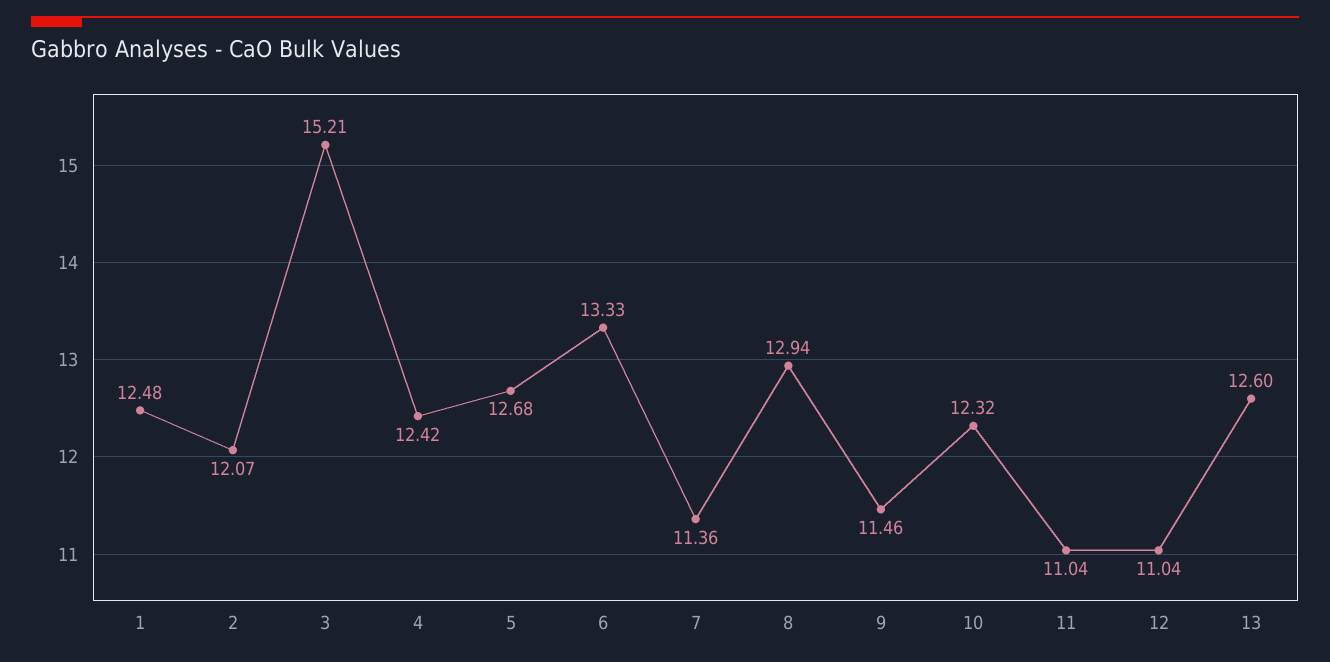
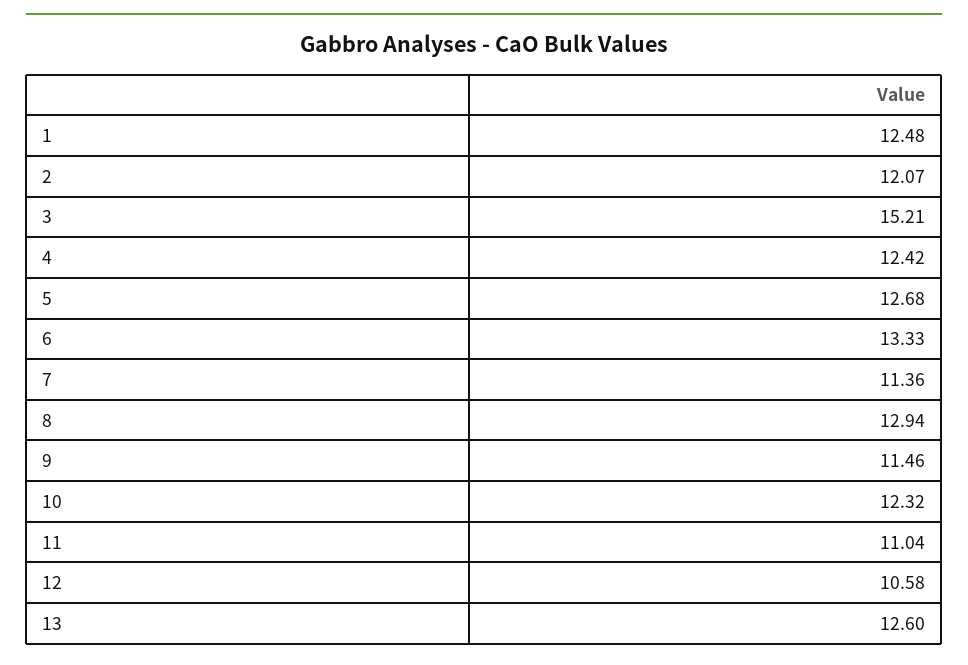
  {
    "1": 12.48,
    "2": 12.07,
    "3": 15.21,
    "4": 12.42,
    "5": 12.68,
    "6": 13.33,
    "7": 11.36,
    "8": 12.94,
    "9": 11.46,
    "10": 12.32,
    "11": 11.04,
-   "12": 11.04,
+   "12": 10.58,
    "13": 12.6
  }

